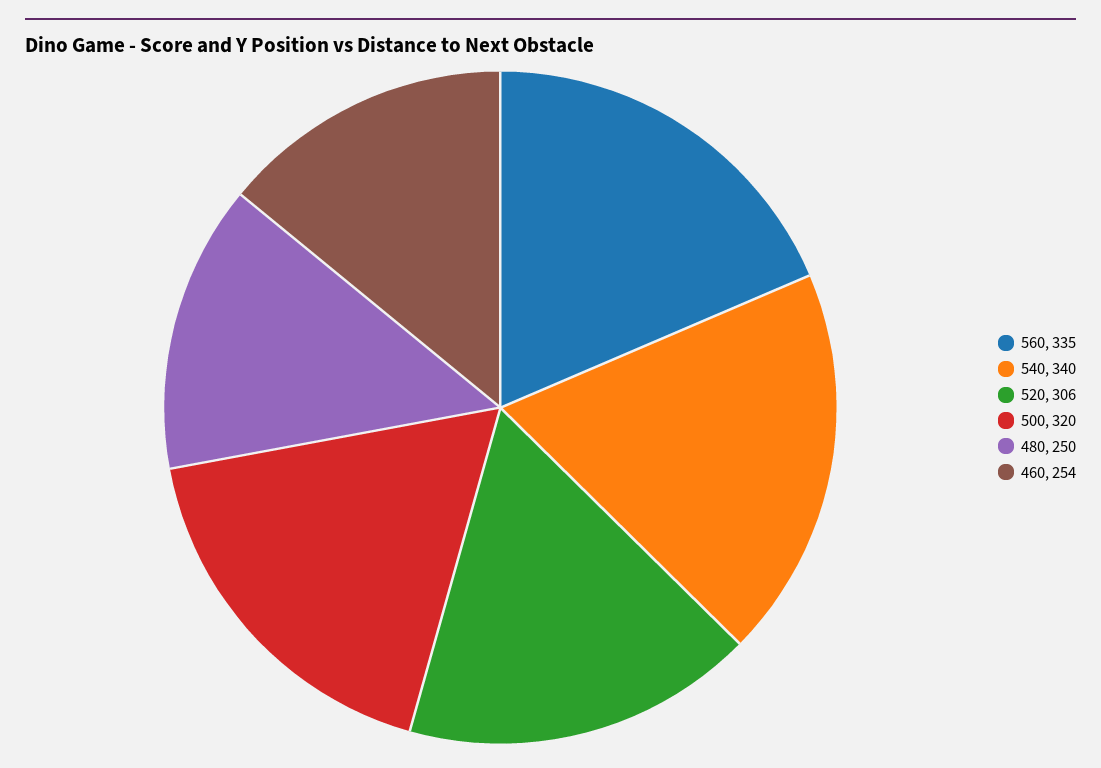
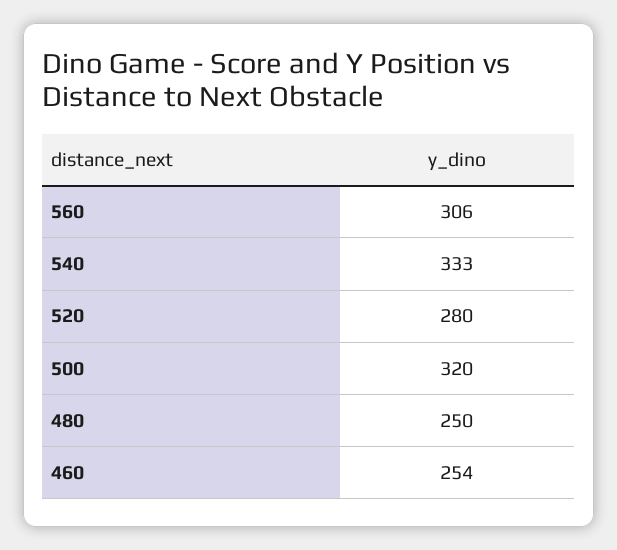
  {
-   "560": 335,
+   "560": 306,
-   "540": 340,
+   "540": 333,
-   "520": 306,
+   "520": 280,
    "500": 320,
    "480": 250,
    "460": 254
  }

